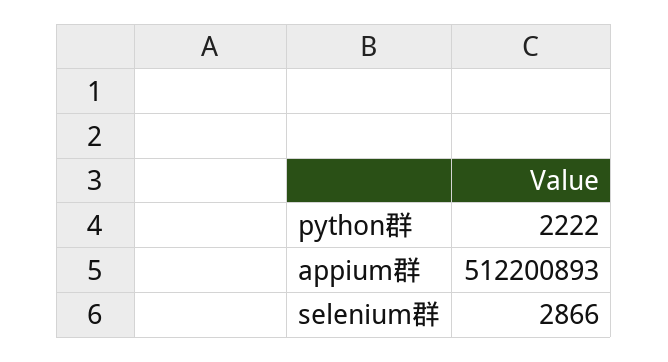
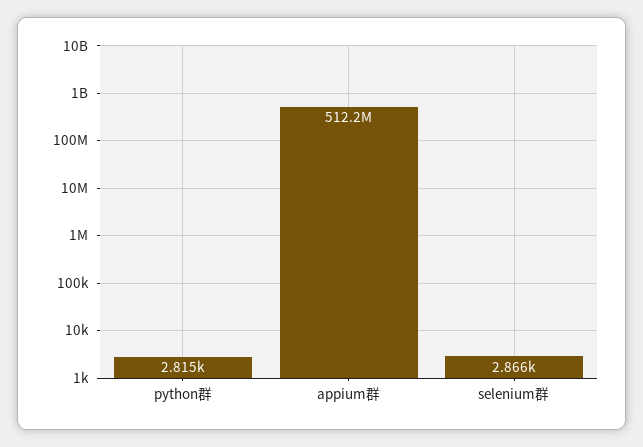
  {
-   "python群": 2222,
+   "python群": 2815,
    "appium群": 512200893,
    "selenium群": 2866
  }

